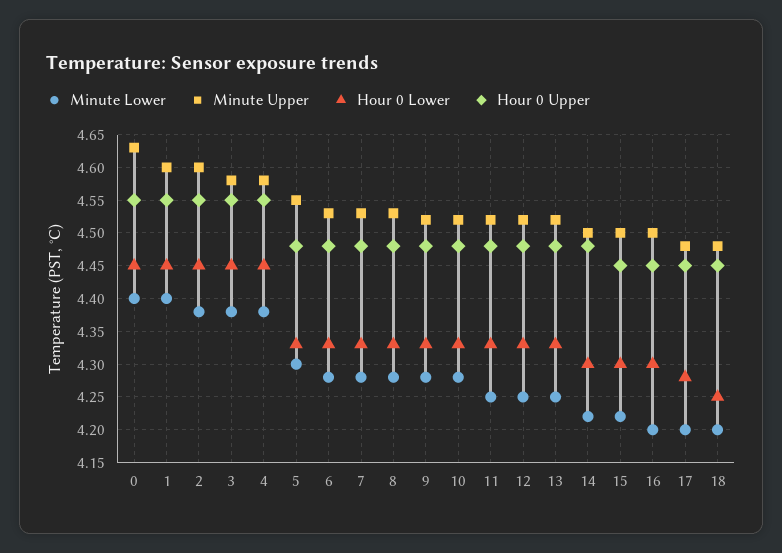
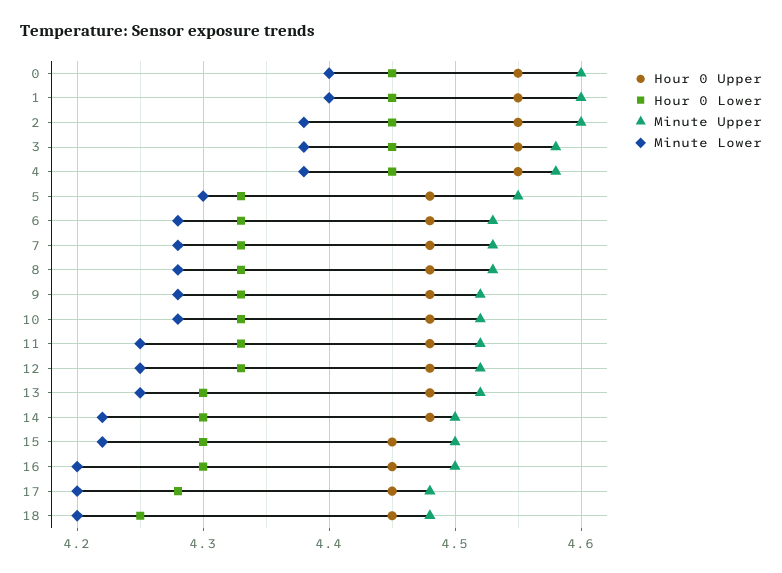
  {
    "Minute Lower": {
      "0": 4.4,
      "1": 4.4,
      "2": 4.38,
      "3": 4.38,
      "4": 4.38,
      "5": 4.3,
      "6": 4.28,
      "7": 4.28,
      "8": 4.28,
      "9": 4.28,
      "10": 4.28,
      "11": 4.25,
      "12": 4.25,
      "13": 4.25,
      "14": 4.22,
      "15": 4.22,
      "16": 4.2,
      "17": 4.2,
      "18": 4.2
    },
    "Minute Upper": {
-     "0": 4.63,
+     "0": 4.6,
      "1": 4.6,
      "2": 4.6,
      "3": 4.58,
      "4": 4.58,
      "5": 4.55,
      "6": 4.53,
      "7": 4.53,
      "8": 4.53,
      "9": 4.52,
      "10": 4.52,
      "11": 4.52,
      "12": 4.52,
      "13": 4.52,
      "14": 4.5,
      "15": 4.5,
      "16": 4.5,
      "17": 4.48,
      "18": 4.48
    },
    "Hour 0 Lower": {
      "0": 4.45,
      "1": 4.45,
      "2": 4.45,
      "3": 4.45,
      "4": 4.45,
      "5": 4.33,
      "6": 4.33,
      "7": 4.33,
      "8": 4.33,
      "9": 4.33,
      "10": 4.33,
      "11": 4.33,
      "12": 4.33,
-     "13": 4.33,
+     "13": 4.3,
      "14": 4.3,
      "15": 4.3,
      "16": 4.3,
      "17": 4.28,
      "18": 4.25
    },
    "Hour 0 Upper": {
      "0": 4.55,
      "1": 4.55,
      "2": 4.55,
      "3": 4.55,
      "4": 4.55,
      "5": 4.48,
      "6": 4.48,
      "7": 4.48,
      "8": 4.48,
      "9": 4.48,
      "10": 4.48,
      "11": 4.48,
      "12": 4.48,
      "13": 4.48,
      "14": 4.48,
      "15": 4.45,
      "16": 4.45,
      "17": 4.45,
      "18": 4.45
    }
  }

